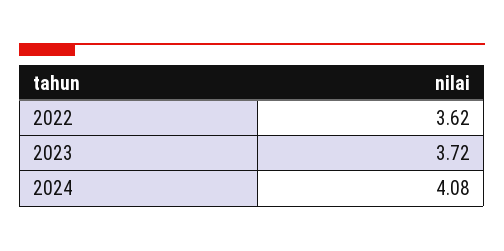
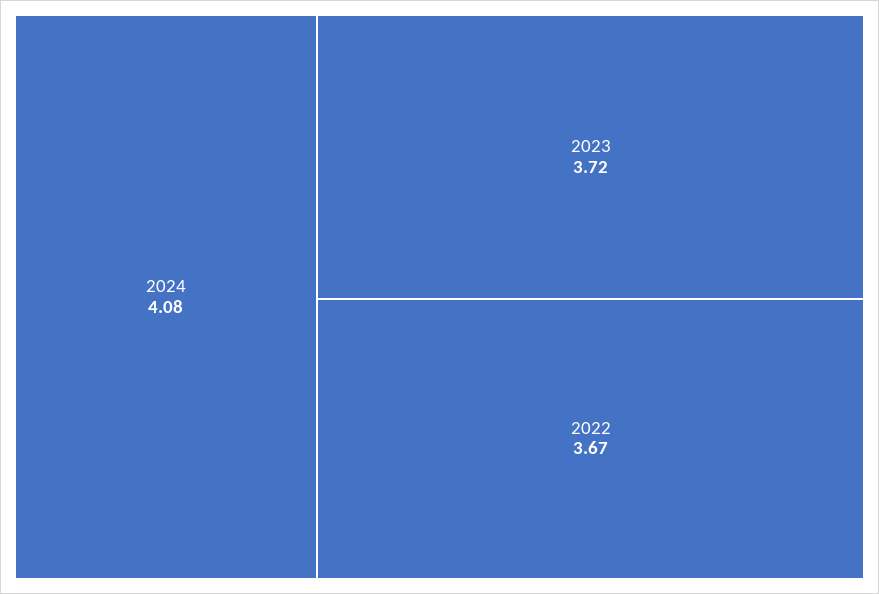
  {
-   "2022": 3.62,
+   "2022": 3.67,
    "2023": 3.72,
    "2024": 4.08
  }

